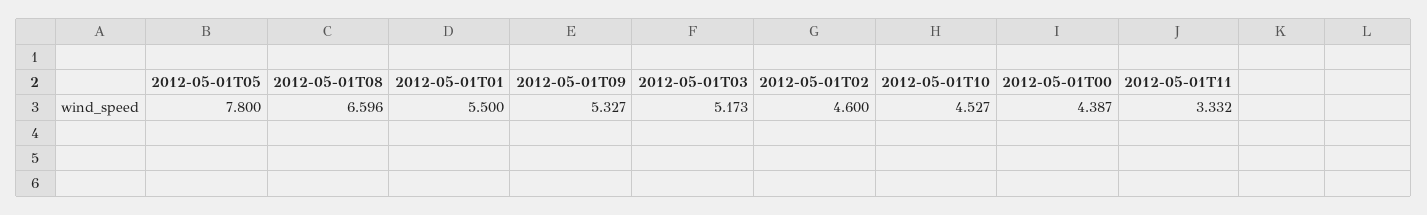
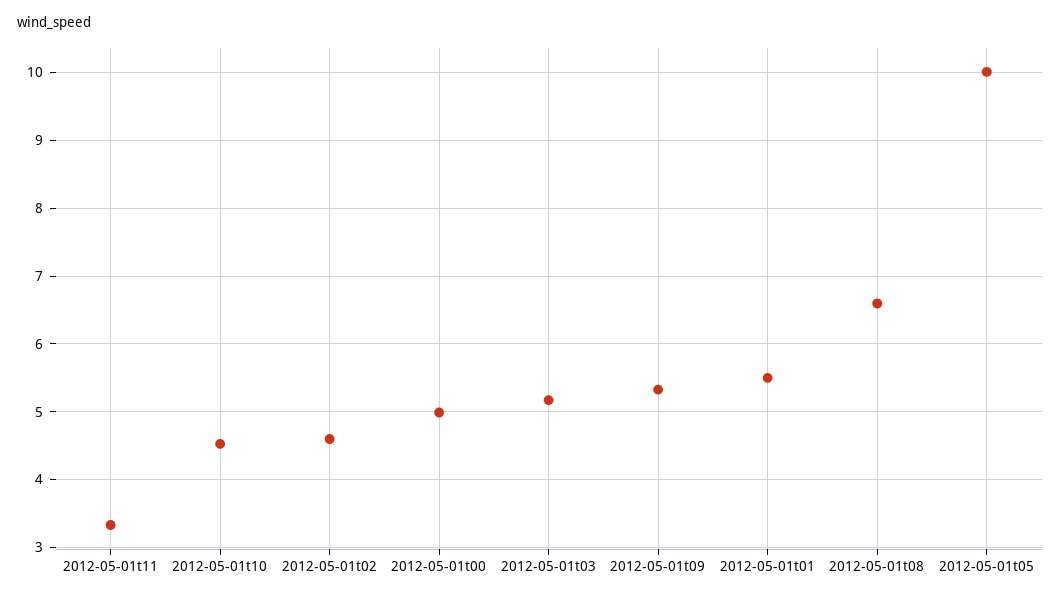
  {
-   "2012-05-01T05": 7.8,
+   "2012-05-01T05": 10,
    "2012-05-01T08": 6.596,
    "2012-05-01T01": 5.5,
    "2012-05-01T09": 5.327,
    "2012-05-01T03": 5.173,
    "2012-05-01T02": 4.6,
    "2012-05-01T10": 4.527,
-   "2012-05-01T00": 4.387,
+   "2012-05-01T00": 5,
    "2012-05-01T11": 3.332
  }

